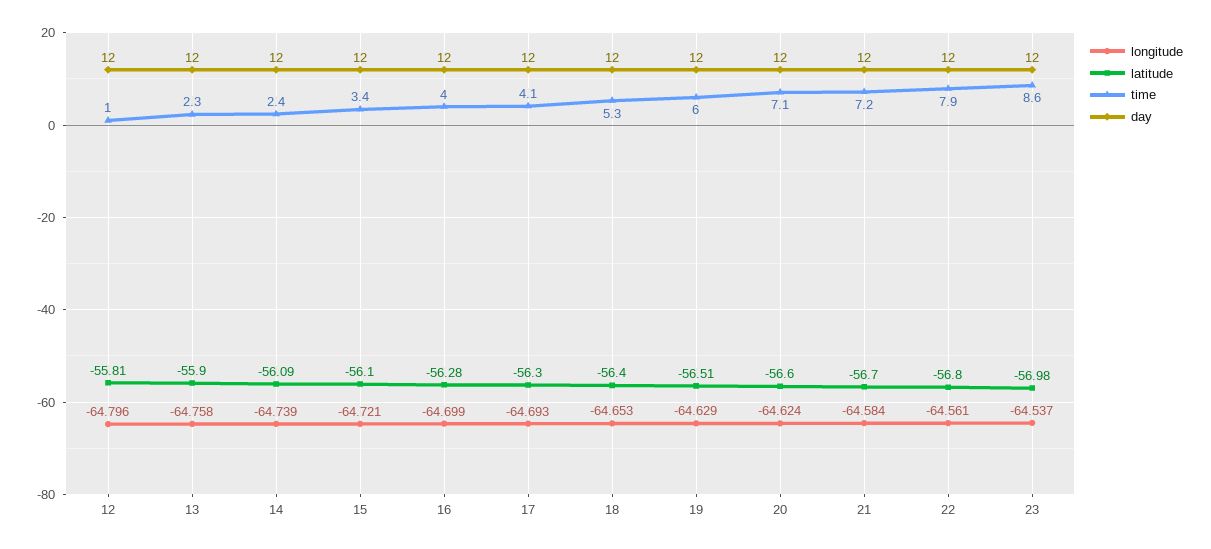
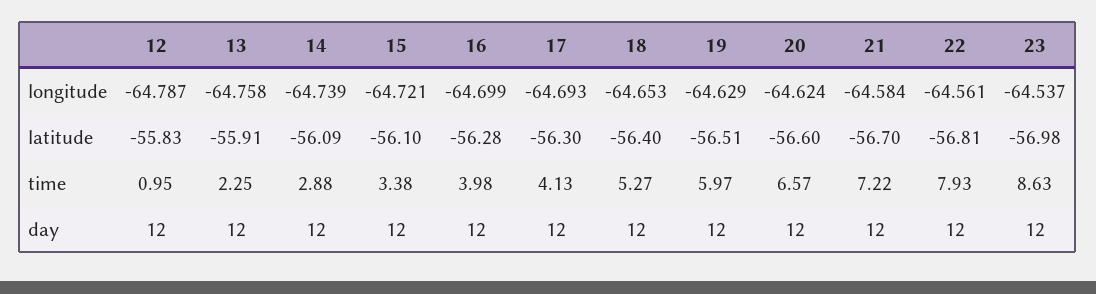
  {
    "longitude": {
-     "12": -64.796,
+     "12": -64.787,
      "13": -64.758,
      "14": -64.739,
      "15": -64.721,
      "16": -64.699,
      "17": -64.693,
      "18": -64.653,
      "19": -64.629,
      "20": -64.624,
      "21": -64.584,
      "22": -64.561,
      "23": -64.537
    },
    "latitude": {
-     "12": -55.81,
+     "12": -55.83,
-     "13": -55.9,
+     "13": -55.91,
      "14": -56.09,
      "15": -56.1,
      "16": -56.28,
      "17": -56.3,
      "18": -56.4,
      "19": -56.51,
      "20": -56.6,
      "21": -56.7,
-     "22": -56.8,
+     "22": -56.81,
      "23": -56.98
    },
    "time": {
      "12": 0.95,
      "13": 2.25,
-     "14": 2.4,
+     "14": 2.88,
      "15": 3.38,
      "16": 3.98,
      "17": 4.13,
      "18": 5.27,
      "19": 5.97,
-     "20": 7.1,
+     "20": 6.57,
      "21": 7.22,
      "22": 7.93,
      "23": 8.63
    },
    "day": {
      "12": 12,
      "13": 12,
      "14": 12,
      "15": 12,
      "16": 12,
      "17": 12,
      "18": 12,
      "19": 12,
      "20": 12,
      "21": 12,
      "22": 12,
      "23": 12
    }
  }

